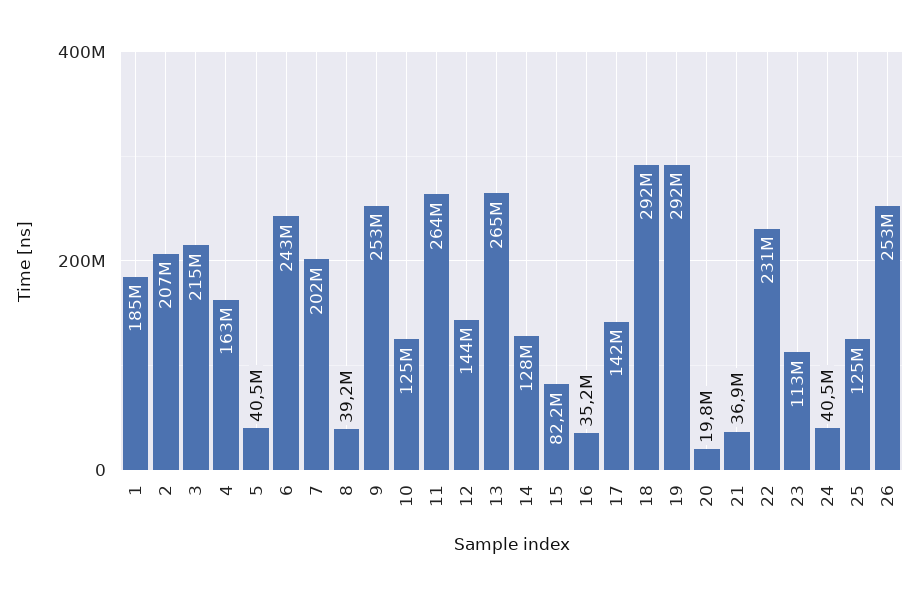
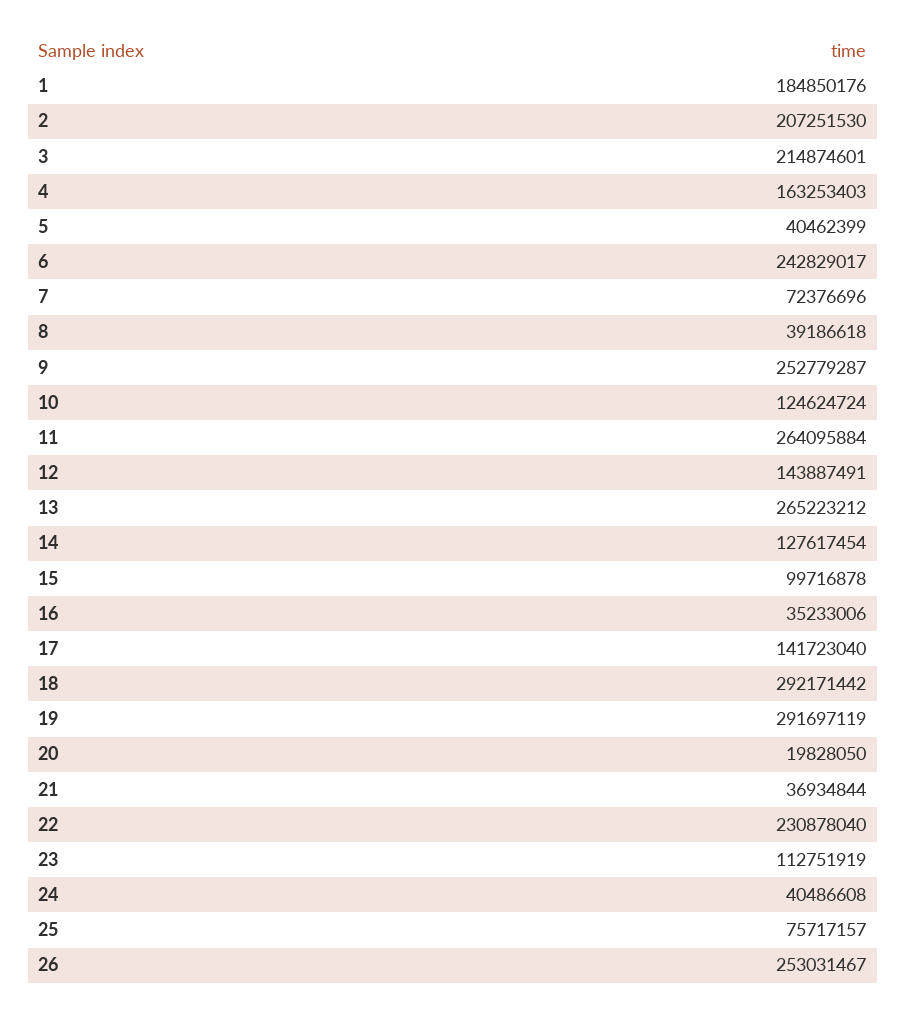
  {
    "1": 184850176,
    "2": 207251530,
    "3": 214874601,
    "4": 163253403,
    "5": 40462399,
    "6": 242829017,
-   "7": 202000000,
+   "7": 72376696,
    "8": 39186618,
    "9": 252779287,
    "10": 124624724,
    "11": 264095884,
    "12": 143887491,
    "13": 265223212,
    "14": 127617454,
-   "15": 82200000,
+   "15": 99716878,
    "16": 35233006,
    "17": 141723040,
    "18": 292171442,
    "19": 291697119,
    "20": 19828050,
    "21": 36934844,
    "22": 230878040,
    "23": 112751919,
    "24": 40486608,
-   "25": 125000000,
+   "25": 75717157,
    "26": 253031467
  }

